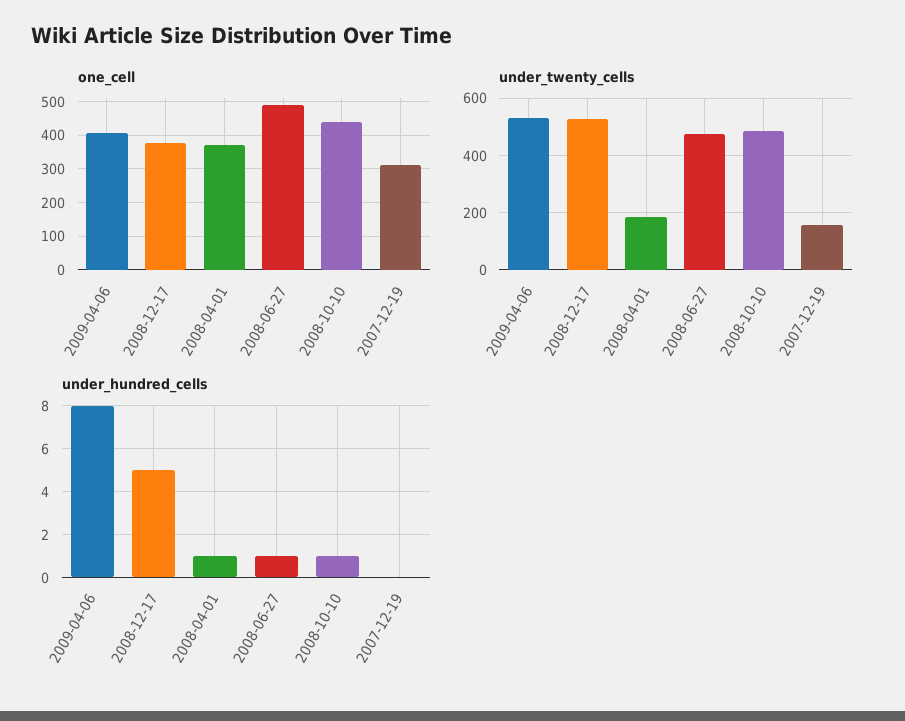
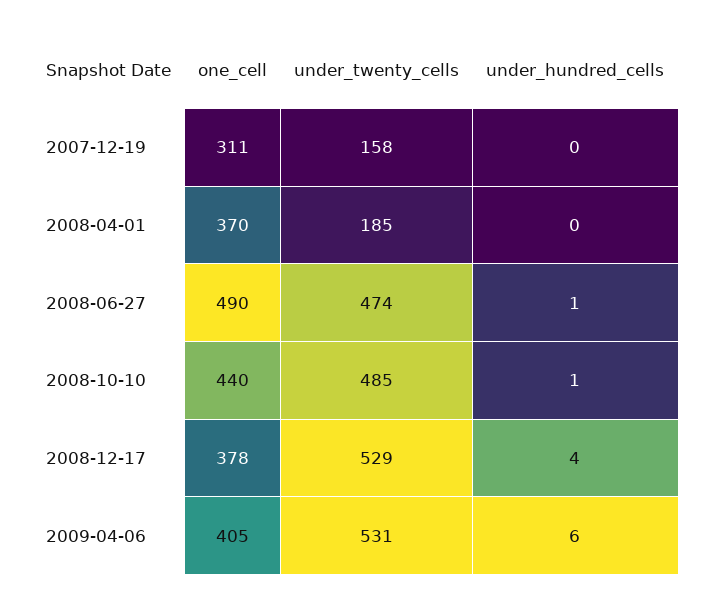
  {
    "one_cell": {
      "2009-04-06": 405,
      "2008-12-17": 378,
      "2008-04-01": 370,
      "2008-06-27": 490,
      "2008-10-10": 440,
      "2007-12-19": 311
    },
    "under_twenty_cells": {
      "2009-04-06": 531,
      "2008-12-17": 529,
      "2008-04-01": 185,
      "2008-06-27": 474,
      "2008-10-10": 485,
      "2007-12-19": 158
    },
    "under_hundred_cells": {
-     "2009-04-06": 8,
+     "2009-04-06": 6,
-     "2008-12-17": 5,
+     "2008-12-17": 4,
-     "2008-04-01": 1,
+     "2008-04-01": 0,
      "2008-06-27": 1,
      "2008-10-10": 1,
      "2007-12-19": 0
    }
  }

